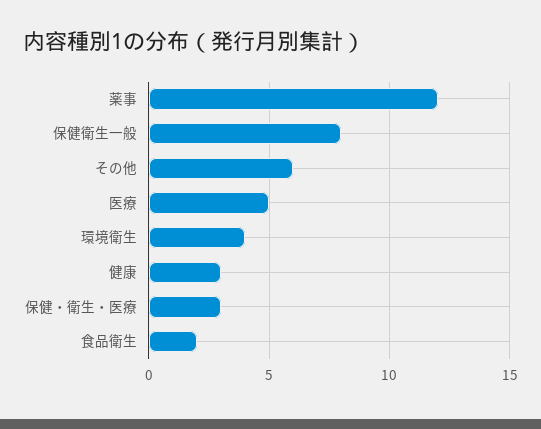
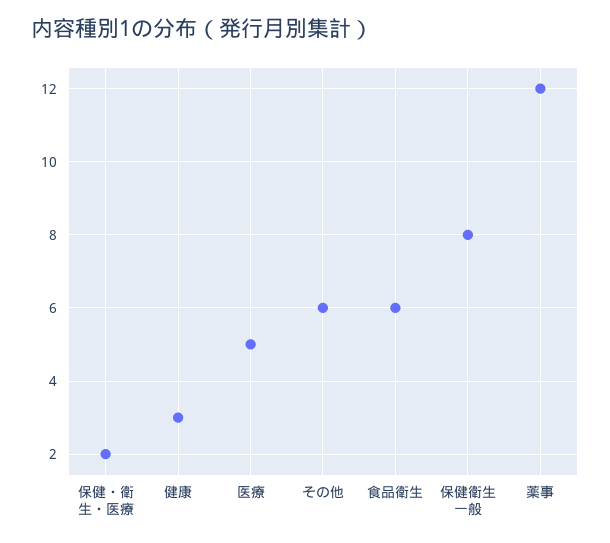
  {
    "薬事": 12,
    "保健衛生一般": 8,
    "その他": 6,
    "医療": 5,
-   "環境衛生": 4,
    "健康": 3,
-   "保健・衛生・医療": 3,
+   "保健・衛生・医療": 2,
-   "食品衛生": 2
+   "食品衛生": 6
  }

